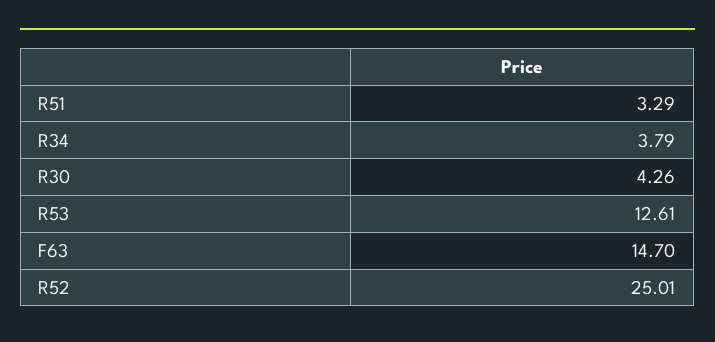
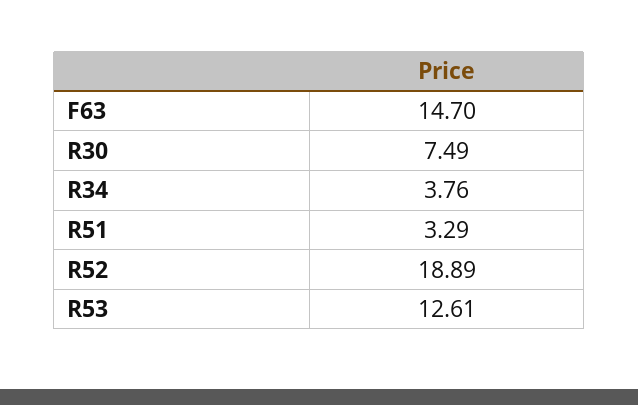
  {
    "R51": 3.29,
-   "R34": 3.79,
+   "R34": 3.76,
-   "R30": 4.26,
+   "R30": 7.49,
    "R53": 12.61,
    "F63": 14.7,
-   "R52": 25.01
+   "R52": 18.89
  }

